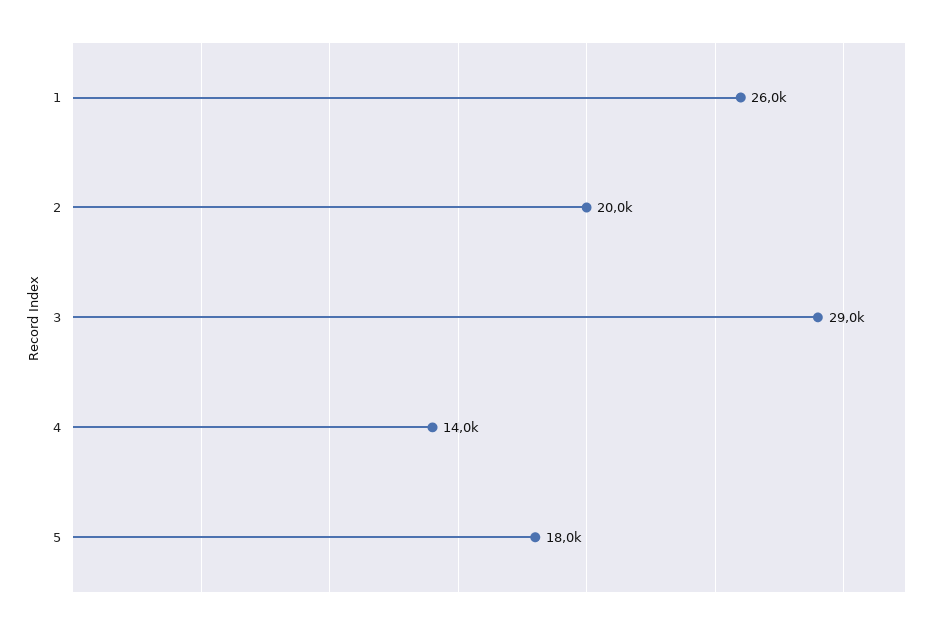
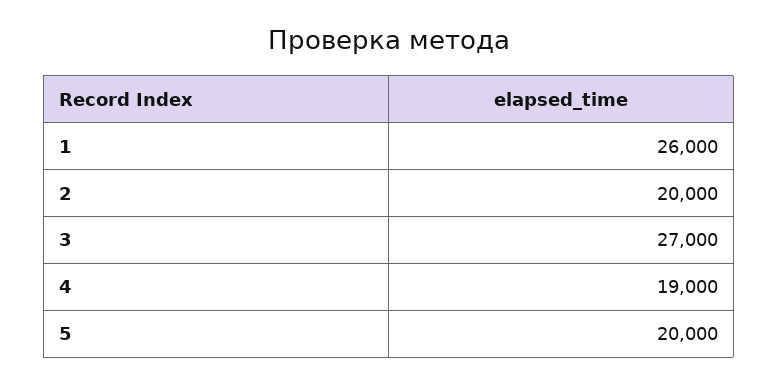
  {
    "1": 26000,
    "2": 20000,
-   "3": 29000,
+   "3": 27000,
-   "4": 14000,
+   "4": 19000,
-   "5": 18000
+   "5": 20000
  }

